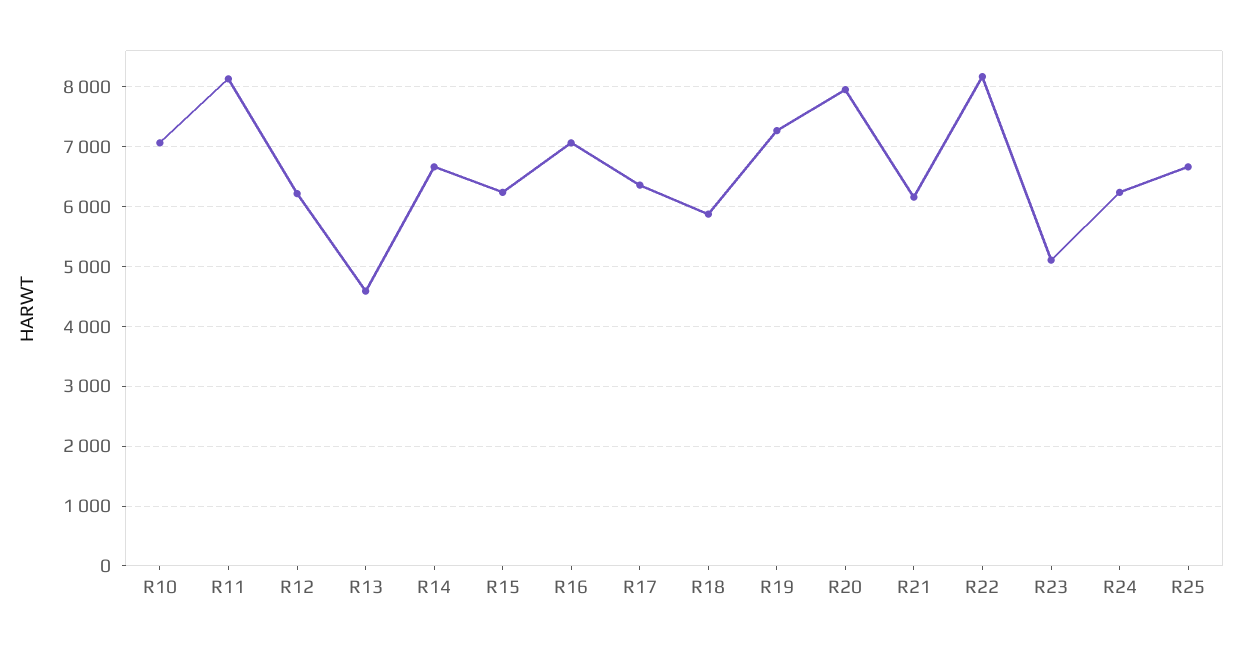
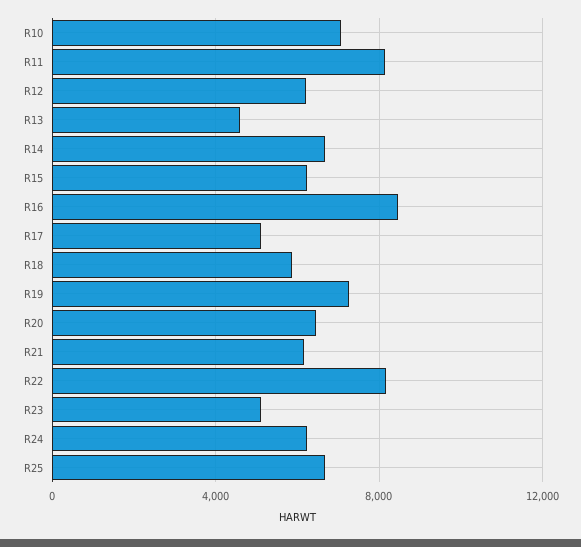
  {
    "R10": 7000,
    "R11": 8200,
    "R12": 6200,
    "R13": 4600,
    "R14": 6600,
    "R15": 6200,
-   "R16": 7000,
+   "R16": 8500,
-   "R17": 6400,
+   "R17": 5000,
    "R18": 5800,
    "R19": 7200,
-   "R20": 8000,
+   "R20": 6500,
    "R21": 6200,
    "R22": 8200,
    "R23": 5200,
    "R24": 6200,
    "R25": 6600
  }

